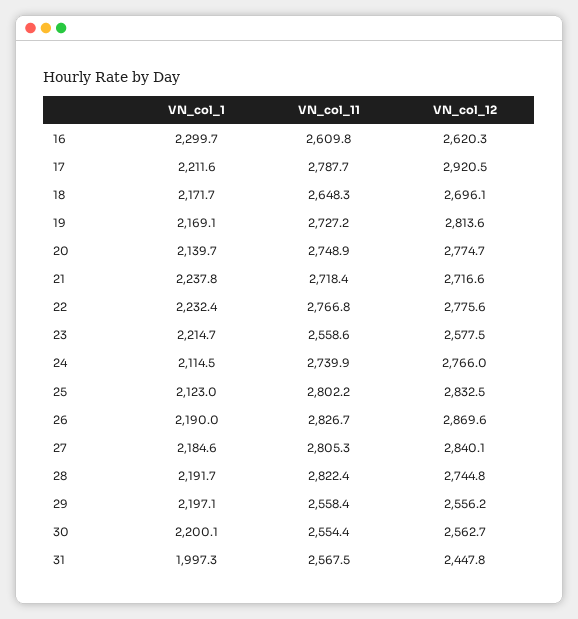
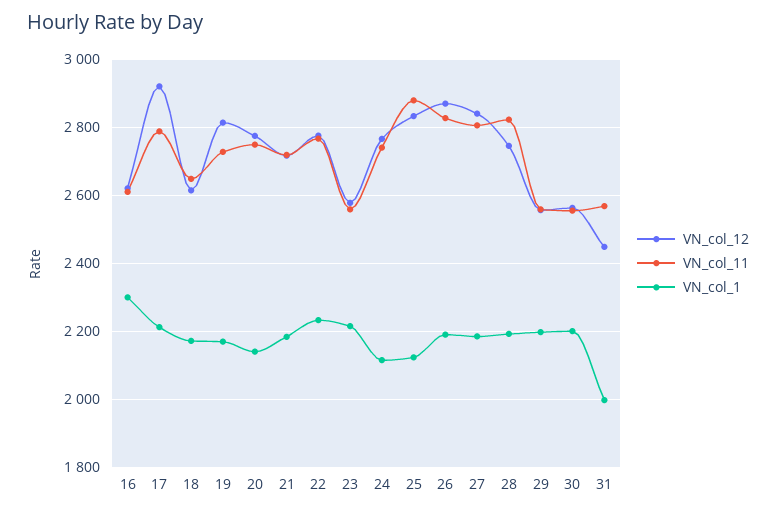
  {
    "VN_col_1": {
      "16": 2299.7,
      "17": 2211.6,
      "18": 2171.7,
      "19": 2169.1,
      "20": 2139.7,
-     "21": 2237.8,
+     "21": 2180,
      "22": 2232.4,
      "23": 2214.7,
      "24": 2114.5,
      "25": 2123,
      "26": 2190,
      "27": 2184.6,
      "28": 2191.7,
      "29": 2197.1,
      "30": 2200.1,
      "31": 1997.3
    },
    "VN_col_11": {
      "16": 2609.8,
      "17": 2787.7,
      "18": 2648.3,
      "19": 2727.2,
      "20": 2748.9,
      "21": 2718.4,
      "22": 2766.8,
      "23": 2558.6,
      "24": 2739.9,
-     "25": 2802.2,
+     "25": 2880,
      "26": 2826.7,
      "27": 2805.3,
      "28": 2822.4,
      "29": 2558.4,
      "30": 2554.4,
      "31": 2567.5
    },
    "VN_col_12": {
      "16": 2620.3,
      "17": 2920.5,
-     "18": 2696.1,
+     "18": 2620,
      "19": 2813.6,
      "20": 2774.7,
      "21": 2716.6,
      "22": 2775.6,
      "23": 2577.5,
      "24": 2766,
      "25": 2832.5,
      "26": 2869.6,
      "27": 2840.1,
      "28": 2744.8,
      "29": 2556.2,
      "30": 2562.7,
      "31": 2447.8
    }
  }

